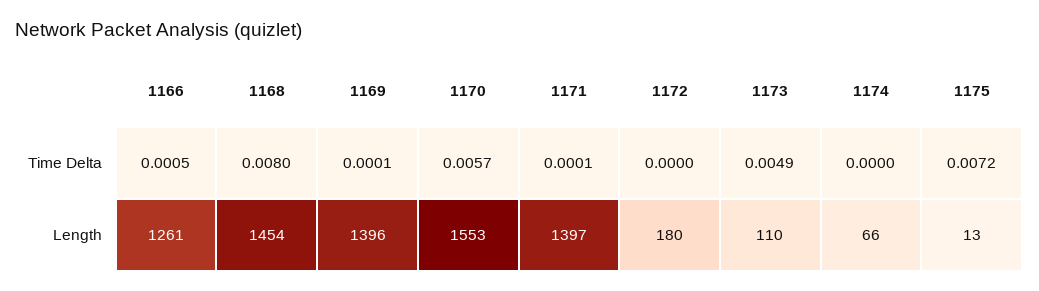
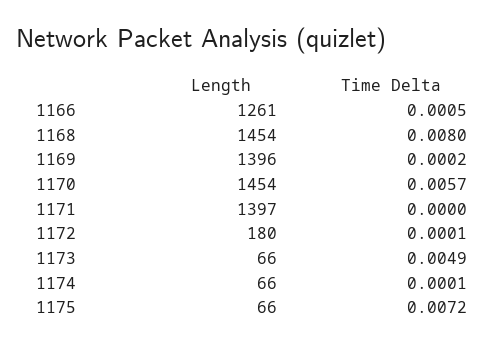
  {
    "1166": {
      "Time Delta": 0.0005,
      "Length": 1261
    },
    "1168": {
      "Time Delta": 0.008,
      "Length": 1454
    },
    "1169": {
-     "Time Delta": 0.0001,
+     "Time Delta": 0.0002,
      "Length": 1396
    },
    "1170": {
      "Time Delta": 0.0057,
-     "Length": 1553
+     "Length": 1454
    },
    "1171": {
-     "Time Delta": 0.0001,
+     "Time Delta": 0,
      "Length": 1397
    },
    "1172": {
-     "Time Delta": 0,
+     "Time Delta": 0.0001,
      "Length": 180
    },
    "1173": {
      "Time Delta": 0.0049,
-     "Length": 110
+     "Length": 66
    },
    "1174": {
-     "Time Delta": 0,
+     "Time Delta": 0.0001,
      "Length": 66
    },
    "1175": {
      "Time Delta": 0.0072,
-     "Length": 13
+     "Length": 66
    }
  }

